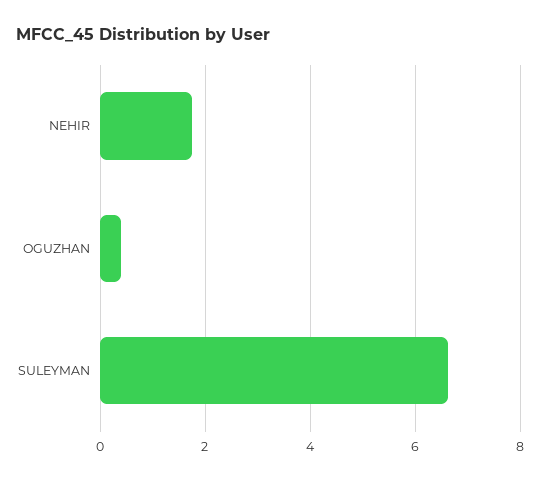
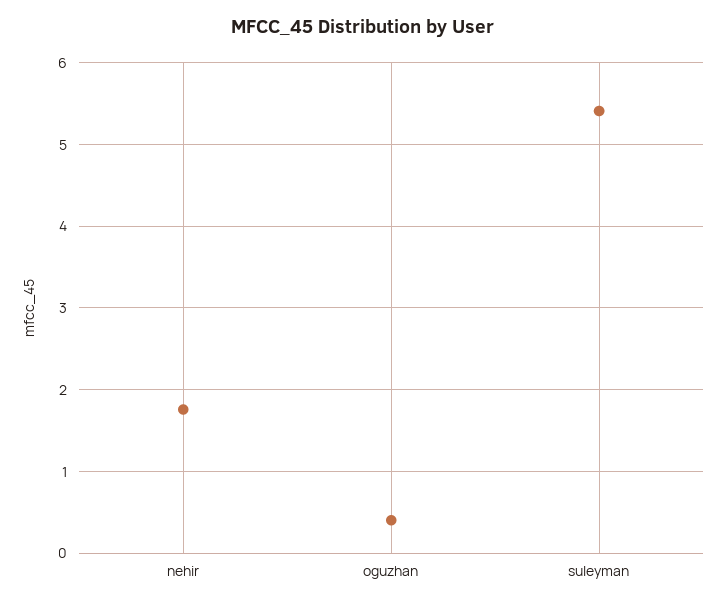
  {
    "NEHIR": 1.8,
    "OGUZHAN": 0.4,
-   "SULEYMAN": 6.6
+   "SULEYMAN": 5.4
  }

